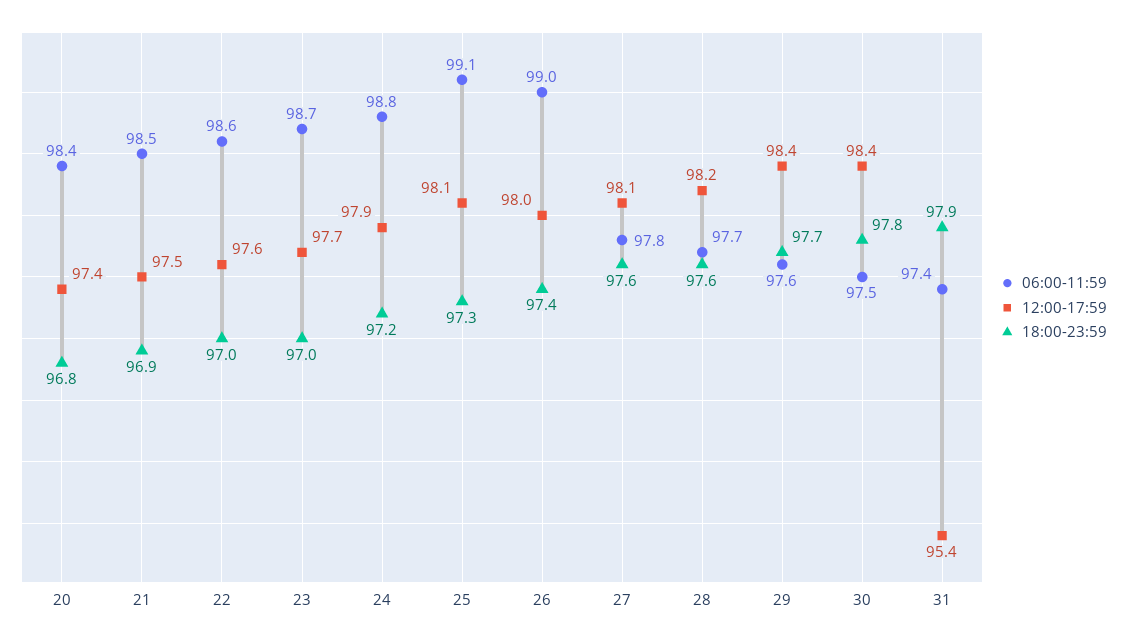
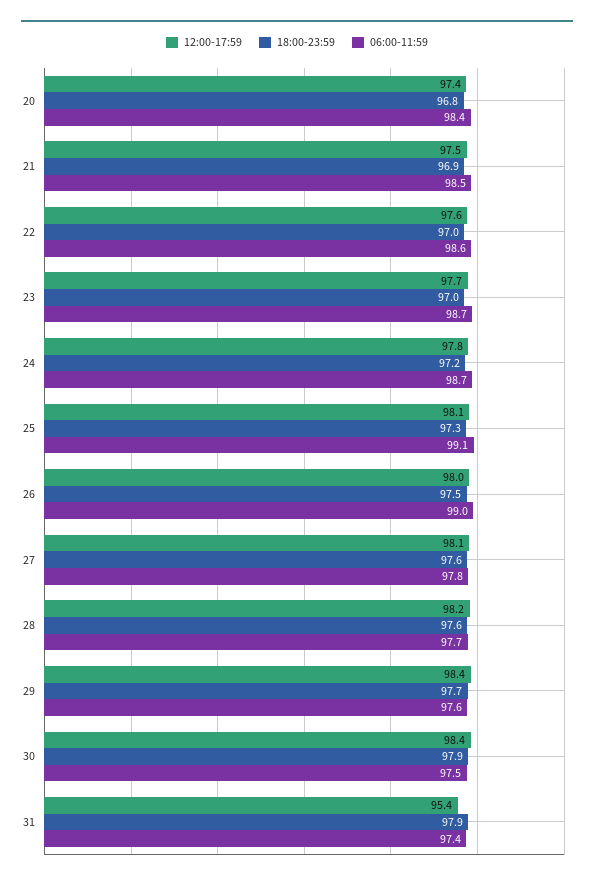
  {
    "06:00-11:59": {
      "20": 98.4,
      "21": 98.5,
      "22": 98.6,
      "23": 98.7,
-     "24": 98.8,
+     "24": 98.7,
      "25": 99.1,
      "26": 99,
      "27": 97.8,
      "28": 97.7,
      "29": 97.6,
      "30": 97.5,
      "31": 97.4
    },
    "12:00-17:59": {
      "20": 97.4,
      "21": 97.5,
      "22": 97.6,
      "23": 97.7,
-     "24": 97.9,
+     "24": 97.8,
      "25": 98.1,
      "26": 98,
      "27": 98.1,
      "28": 98.2,
      "29": 98.4,
      "30": 98.4,
      "31": 95.4
    },
    "18:00-23:59": {
      "20": 96.8,
      "21": 96.9,
      "22": 97,
      "23": 97,
      "24": 97.2,
      "25": 97.3,
-     "26": 97.4,
+     "26": 97.5,
      "27": 97.6,
      "28": 97.6,
      "29": 97.7,
-     "30": 97.8,
+     "30": 97.9,
      "31": 97.9
    }
  }

